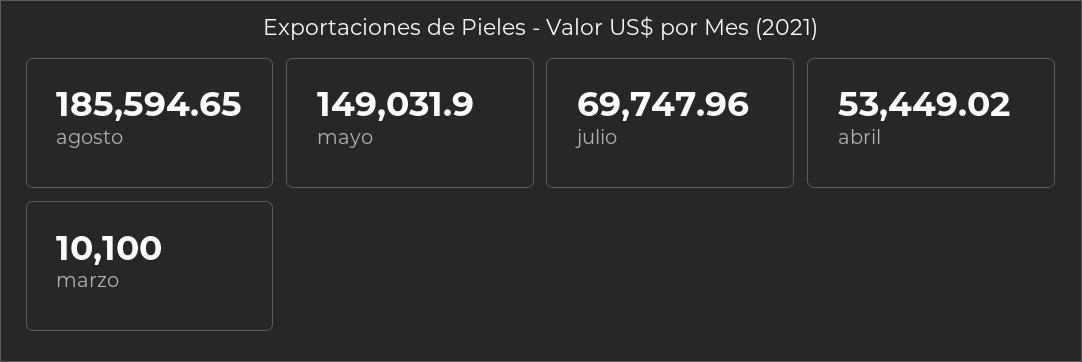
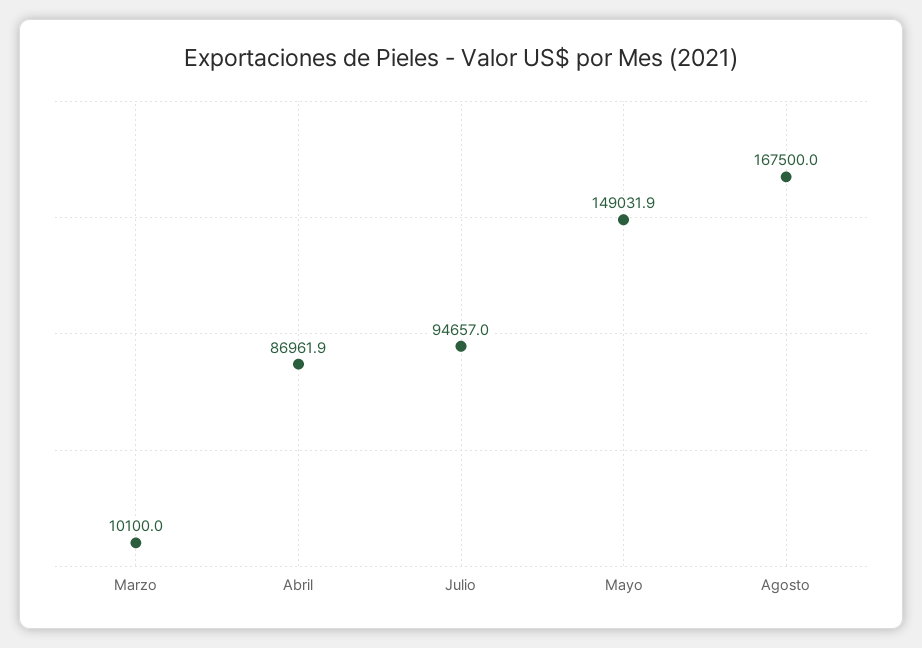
  {
-   "agosto": 185594.65,
+   "agosto": 167500,
    "mayo": 149031.9,
-   "julio": 69747.96,
+   "julio": 94657,
-   "abril": 53449.02,
+   "abril": 86961.9,
    "marzo": 10100
  }

